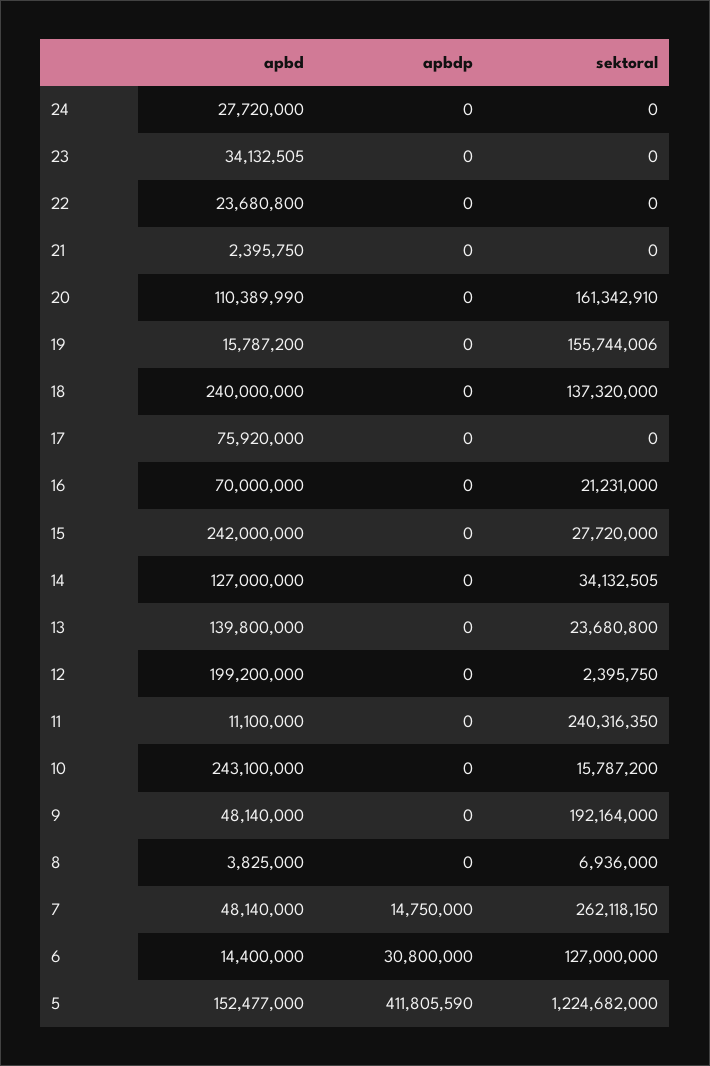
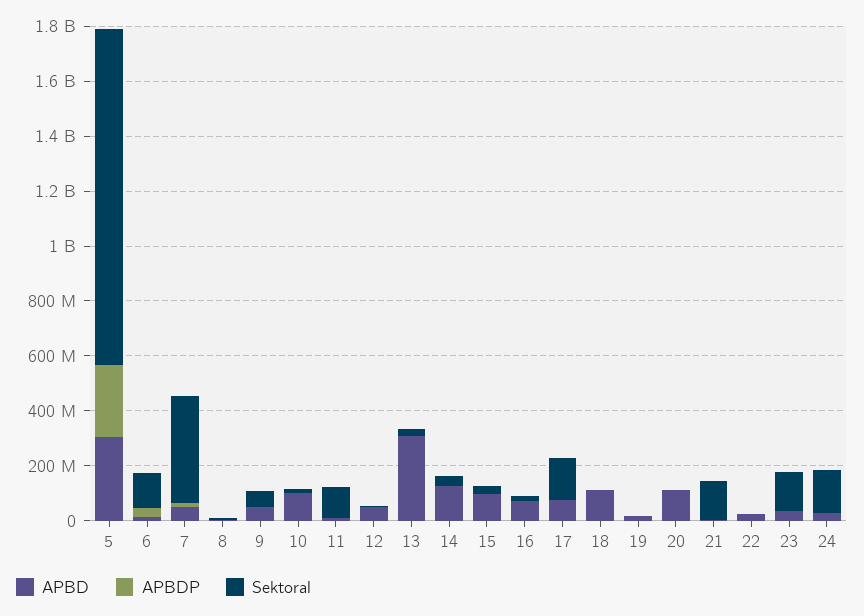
  {
    "apbd": {
      "24": 27720000,
      "23": 34132505,
      "22": 23680800,
      "21": 2395750,
      "20": 110389990,
      "19": 15787200,
-     "18": 240000000,
+     "18": 100000000,
      "17": 75920000,
      "16": 70000000,
-     "15": 242000000,
+     "15": 100000000,
      "14": 127000000,
-     "13": 139800000,
+     "13": 300000000,
-     "12": 199200000,
+     "12": 50000000,
      "11": 11100000,
-     "10": 243100000,
+     "10": 100000000,
      "9": 48140000,
      "8": 3825000,
      "7": 48140000,
      "6": 14400000,
-     "5": 152477000
+     "5": 300000000
    },
    "apbdp": {
      "24": 0,
      "23": 0,
      "22": 0,
      "21": 0,
      "20": 0,
      "19": 0,
      "18": 0,
      "17": 0,
      "16": 0,
      "15": 0,
      "14": 0,
      "13": 0,
      "12": 0,
      "11": 0,
      "10": 0,
      "9": 0,
      "8": 0,
      "7": 14750000,
      "6": 30800000,
-     "5": 411805590
+     "5": 250000000
    },
    "sektoral": {
-     "24": 0,
+     "24": 150000000,
-     "23": 0,
+     "23": 150000000,
      "22": 0,
-     "21": 0,
+     "21": 150000000,
-     "20": 161342910,
+     "20": 0,
-     "19": 155744006,
+     "19": 0,
-     "18": 137320000,
+     "18": 0,
-     "17": 0,
+     "17": 150000000,
      "16": 21231000,
      "15": 27720000,
      "14": 34132505,
      "13": 23680800,
      "12": 2395750,
-     "11": 240316350,
+     "11": 100000000,
      "10": 15787200,
-     "9": 192164000,
+     "9": 50000000,
      "8": 6936000,
-     "7": 262118150,
+     "7": 400000000,
      "6": 127000000,
      "5": 1224682000
    }
  }

